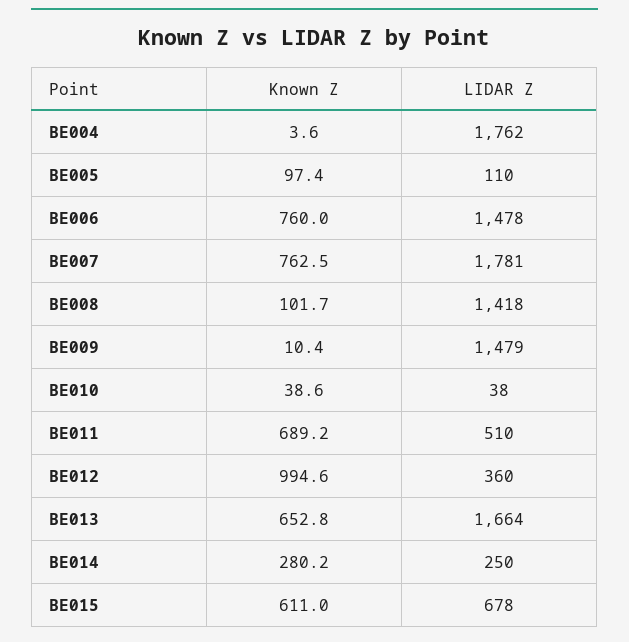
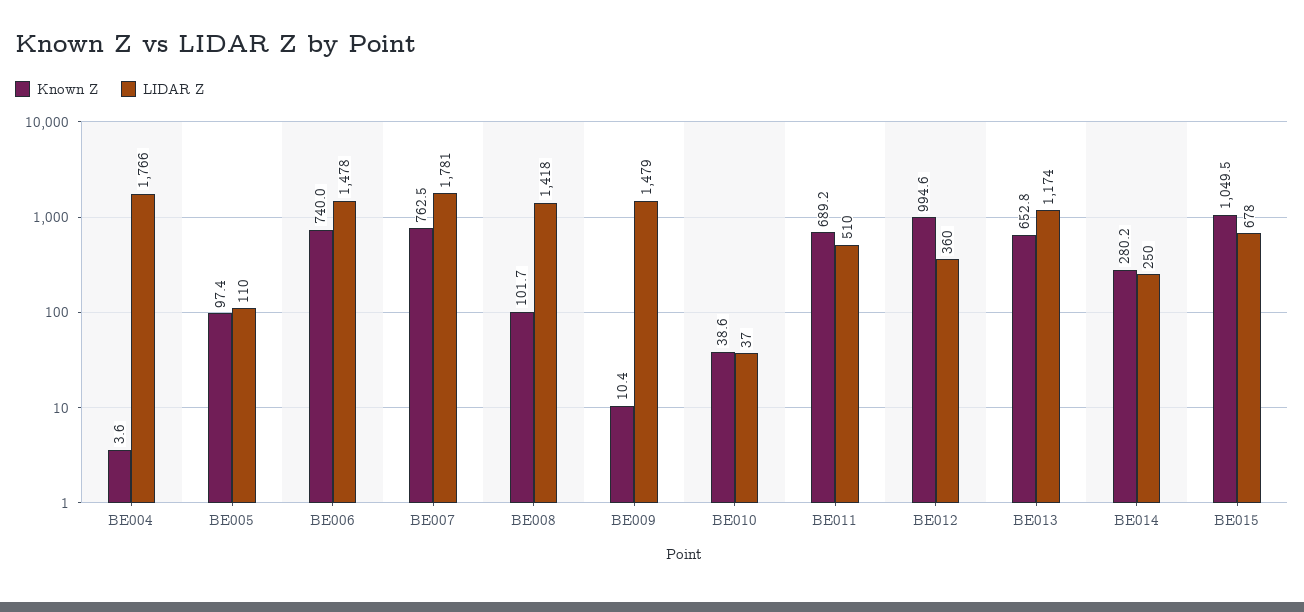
  {
    "Known Z": {
      "BE004": 3.6,
      "BE005": 97.4,
-     "BE006": 760,
+     "BE006": 740,
      "BE007": 762.5,
      "BE008": 101.7,
      "BE009": 10.4,
      "BE010": 38.6,
      "BE011": 689.2,
      "BE012": 994.6,
      "BE013": 652.8,
      "BE014": 280.2,
-     "BE015": 611
+     "BE015": 1049.5
    },
    "LIDAR Z": {
-     "BE004": 1762,
+     "BE004": 1766,
      "BE005": 110,
      "BE006": 1478,
      "BE007": 1781,
      "BE008": 1418,
      "BE009": 1479,
-     "BE010": 38,
+     "BE010": 37,
      "BE011": 510,
      "BE012": 360,
-     "BE013": 1664,
+     "BE013": 1174,
      "BE014": 250,
      "BE015": 678
    }
  }

